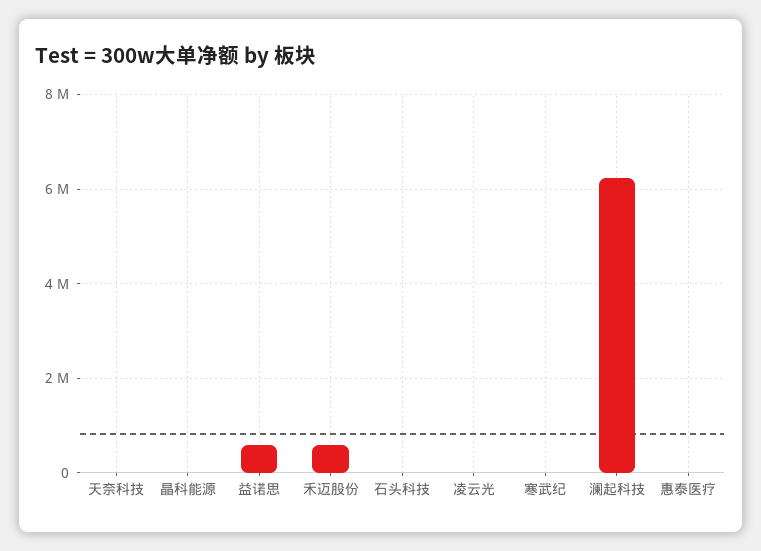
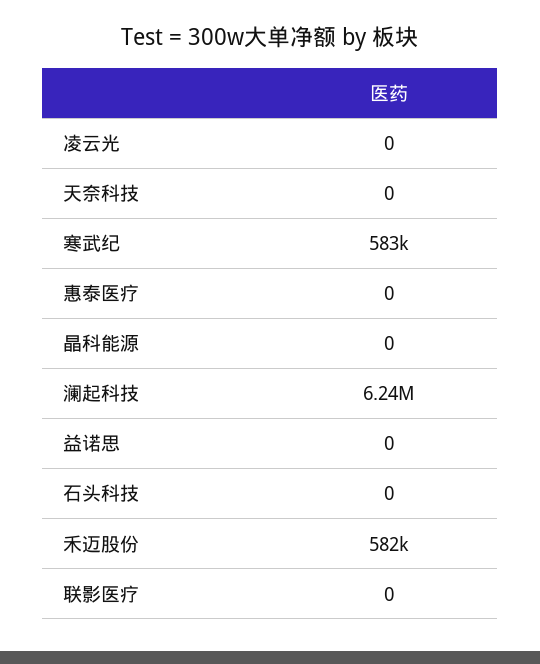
  {
    "天奈科技": 0,
    "晶科能源": 0,
-   "益诺思": 600000,
+   "益诺思": 0,
    "禾迈股份": 582000,
    "石头科技": 0,
    "凌云光": 0,
-   "寒武纪": 0,
+   "寒武纪": 583000,
    "澜起科技": 6240000,
-   "惠泰医疗": 0
+   "惠泰医疗": 0,
+   "联影医疗": 0
  }

